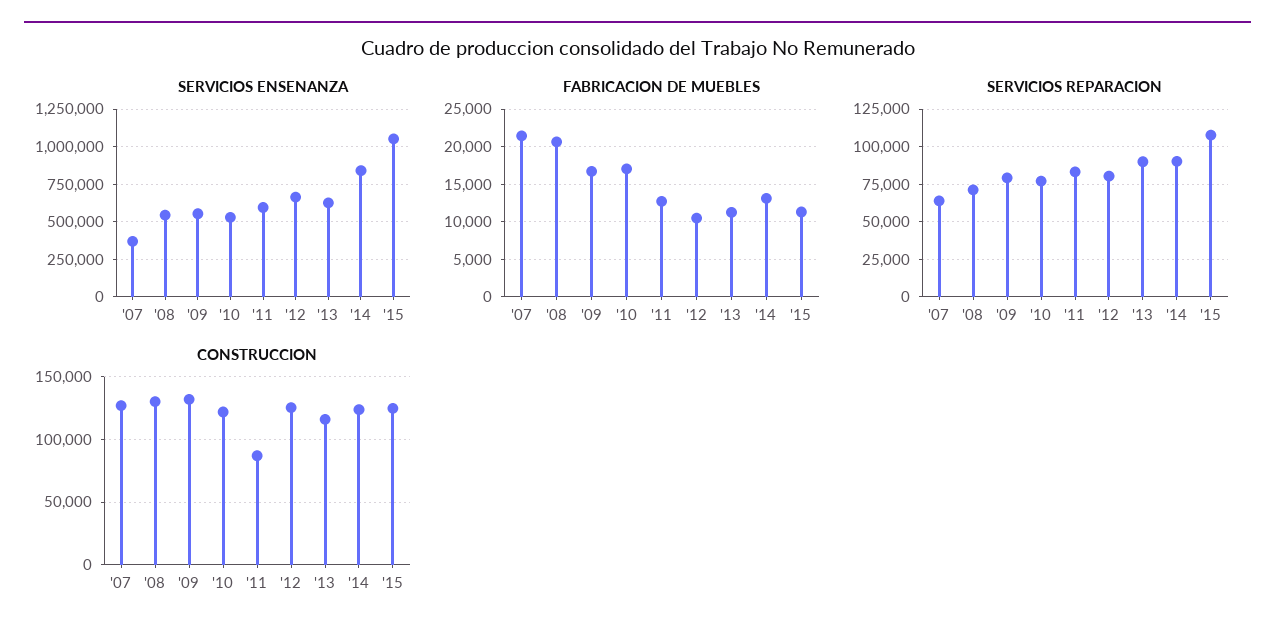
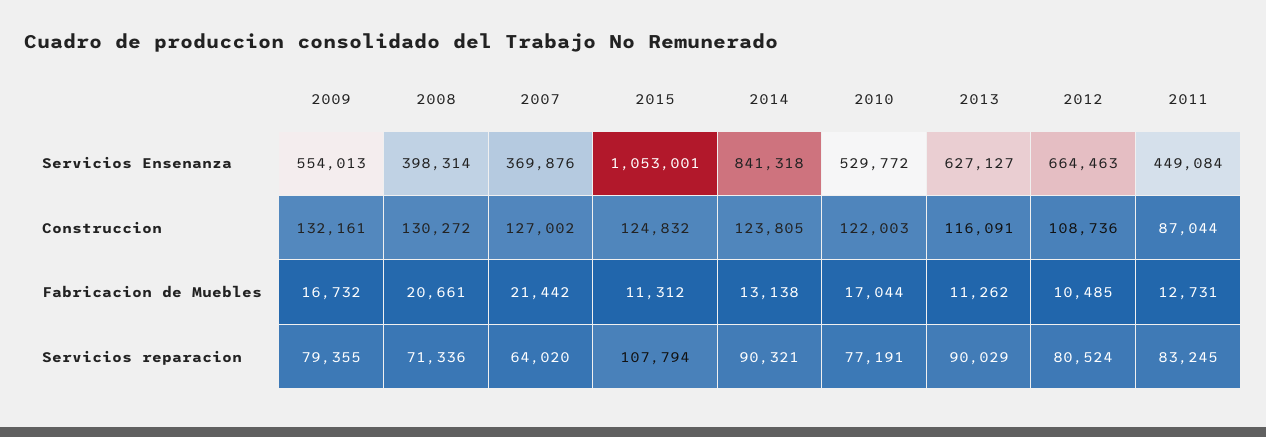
  {
    "SERVICIOS ENSENANZA": {
      "'07": 369876,
-     "'08": 550000,
+     "'08": 398314,
      "'09": 554013,
      "'10": 529772,
-     "'11": 600000,
+     "'11": 449084,
      "'12": 664463,
      "'13": 627127,
      "'14": 841318,
      "'15": 1053001
    },
    "FABRICACION DE MUEBLES": {
      "'07": 21442,
      "'08": 20661,
      "'09": 16732,
      "'10": 17044,
      "'11": 12731,
      "'12": 10485,
      "'13": 11262,
      "'14": 13138,
      "'15": 11312
    },
    "SERVICIOS REPARACION": {
      "'07": 64020,
      "'08": 71336,
      "'09": 79355,
      "'10": 77191,
      "'11": 83245,
      "'12": 80524,
      "'13": 90029,
      "'14": 90321,
      "'15": 107794
    },
    "CONSTRUCCION": {
      "'07": 127002,
      "'08": 130272,
      "'09": 132161,
      "'10": 122003,
      "'11": 87044,
-     "'12": 125000,
+     "'12": 108736,
      "'13": 116091,
      "'14": 123805,
      "'15": 124832
    }
  }

